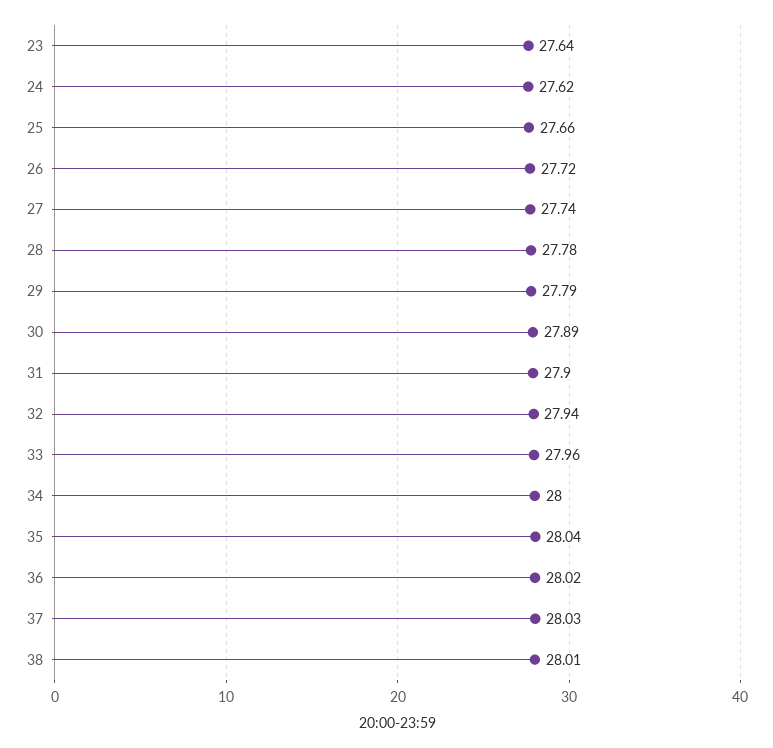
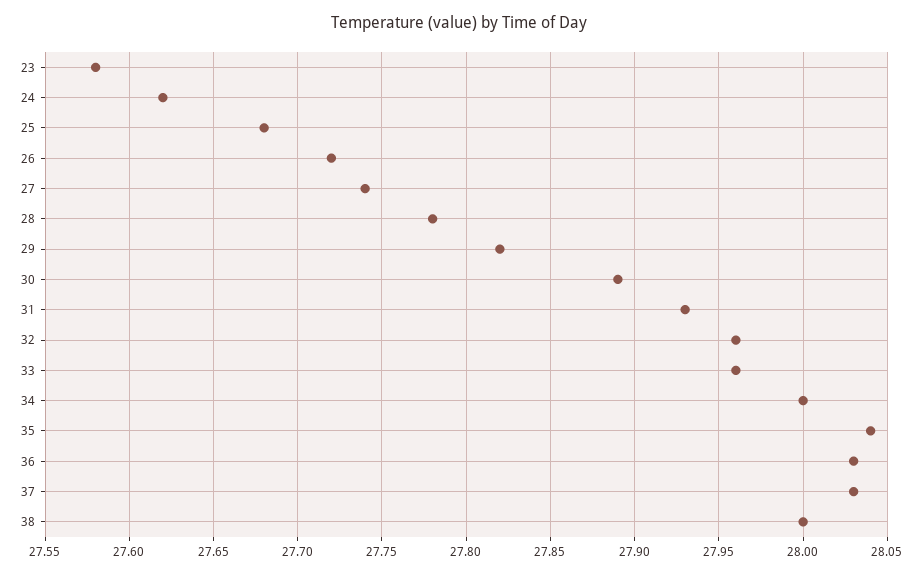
  {
-   "23": 27.64,
+   "23": 27.58,
    "24": 27.62,
-   "25": 27.66,
+   "25": 27.68,
    "26": 27.72,
    "27": 27.74,
    "28": 27.78,
-   "29": 27.79,
+   "29": 27.82,
    "30": 27.89,
-   "31": 27.9,
+   "31": 27.93,
-   "32": 27.94,
+   "32": 27.96,
    "33": 27.96,
    "34": 28,
    "35": 28.04,
-   "36": 28.02,
+   "36": 28.03,
    "37": 28.03,
-   "38": 28.01
+   "38": 28
  }

